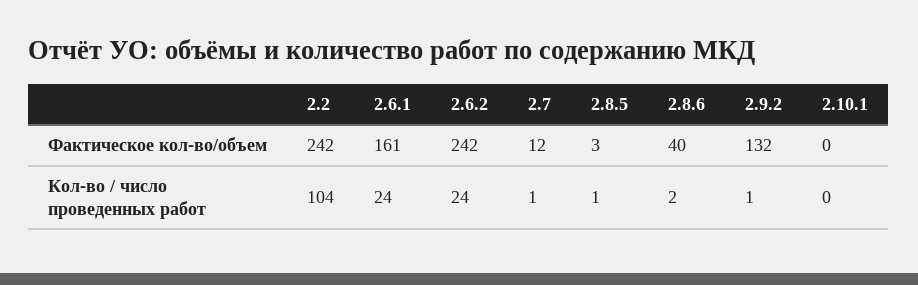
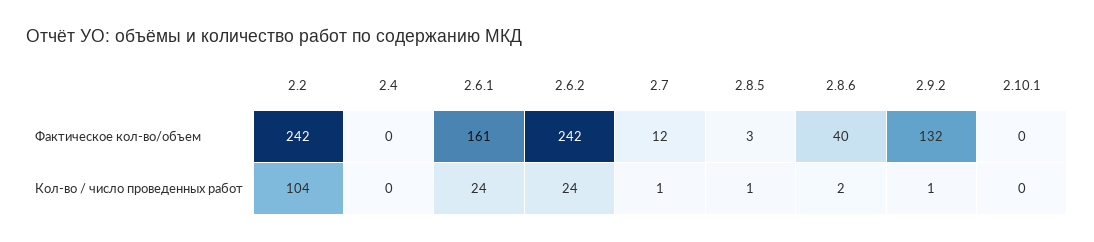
  {
    "2.2": {
      "Фактическое кол-во/объем": 242,
      "Кол-во / число проведенных работ": 104
    },
    "2.6.1": {
      "Фактическое кол-во/объем": 161,
      "Кол-во / число проведенных работ": 24
    },
    "2.6.2": {
      "Фактическое кол-во/объем": 242,
      "Кол-во / число проведенных работ": 24
    },
    "2.7": {
      "Фактическое кол-во/объем": 12,
      "Кол-во / число проведенных работ": 1
    },
    "2.8.5": {
      "Фактическое кол-во/объем": 3,
      "Кол-во / число проведенных работ": 1
    },
    "2.8.6": {
      "Фактическое кол-во/объем": 40,
      "Кол-во / число проведенных работ": 2
    },
    "2.9.2": {
      "Фактическое кол-во/объем": 132,
      "Кол-во / число проведенных работ": 1
    },
    "2.10.1": {
      "Фактическое кол-во/объем": 0,
      "Кол-во / число проведенных работ": 0
-   }
+   },
+   "2.4": {
+     "Фактическое кол-во/объем": 0,
+     "Кол-во / число проведенных работ": 0
+   }
  }

